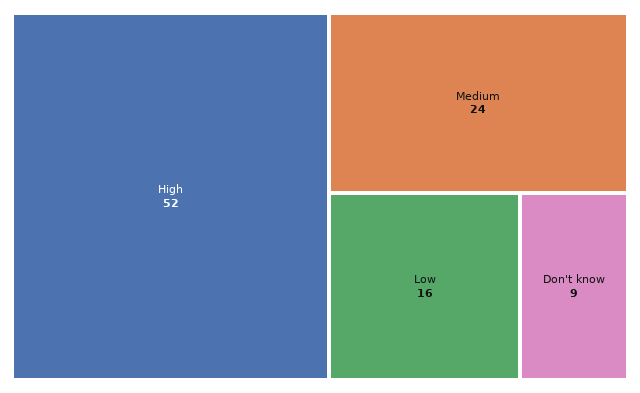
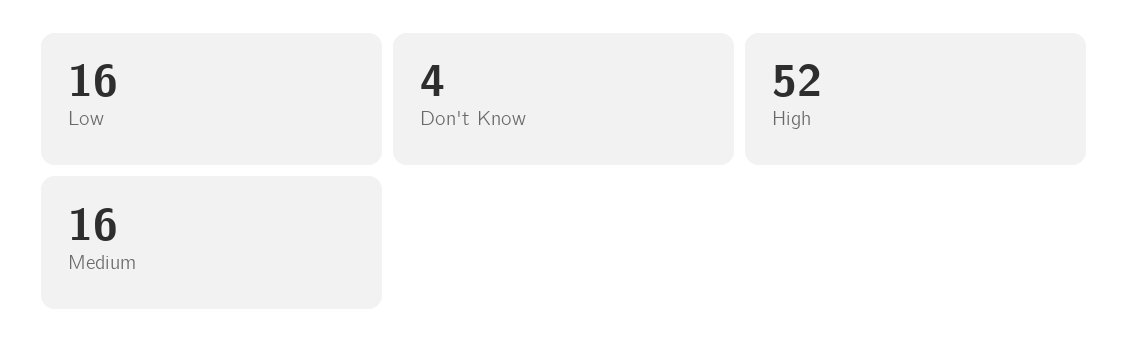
  {
    "High": 52,
-   "Medium": 24,
+   "Medium": 16,
    "Low": 16,
-   "Don't know": 9
+   "Don't know": 4
  }

